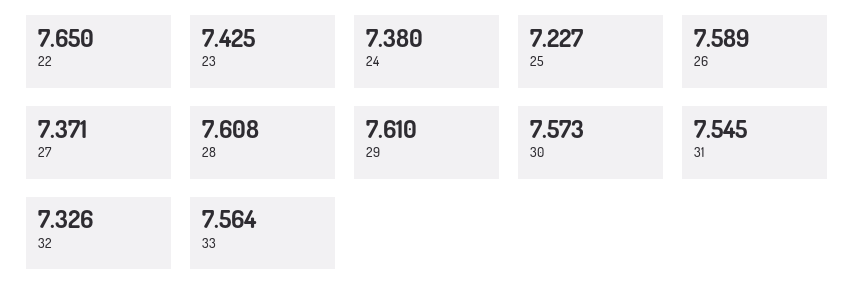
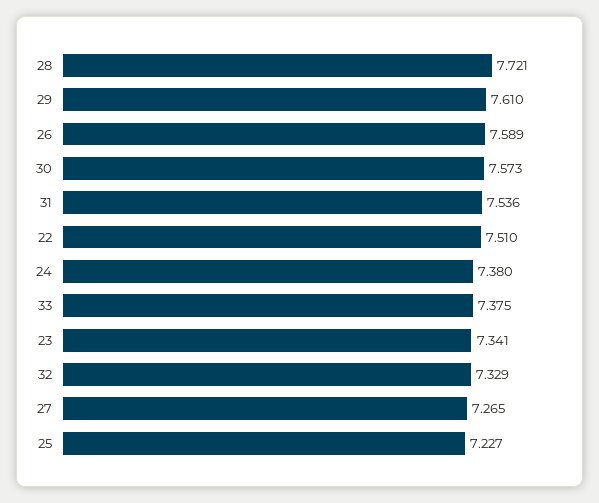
  {
-   "22": 7.65,
+   "22": 7.51,
-   "23": 7.425,
+   "23": 7.341,
    "24": 7.38,
    "25": 7.227,
    "26": 7.589,
-   "27": 7.371,
+   "27": 7.265,
-   "28": 7.608,
+   "28": 7.721,
    "29": 7.61,
    "30": 7.573,
-   "31": 7.545,
+   "31": 7.536,
-   "32": 7.326,
+   "32": 7.329,
-   "33": 7.564
+   "33": 7.375
  }

